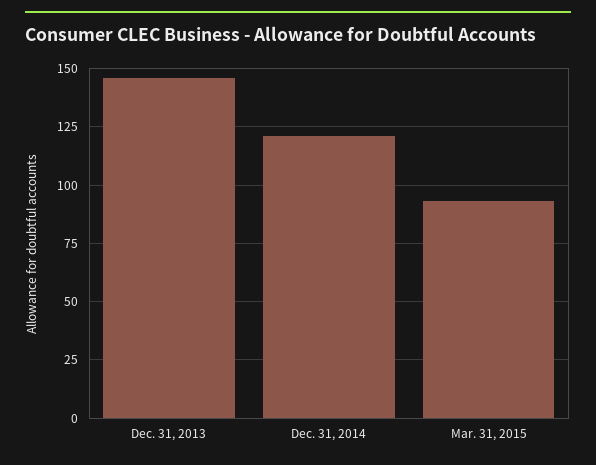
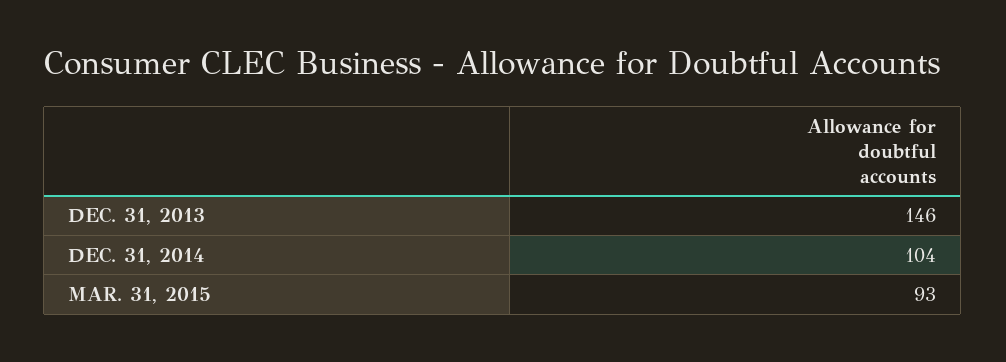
  {
    "Dec. 31, 2013": 146,
-   "Dec. 31, 2014": 120,
+   "Dec. 31, 2014": 104,
    "Mar. 31, 2015": 93
  }

